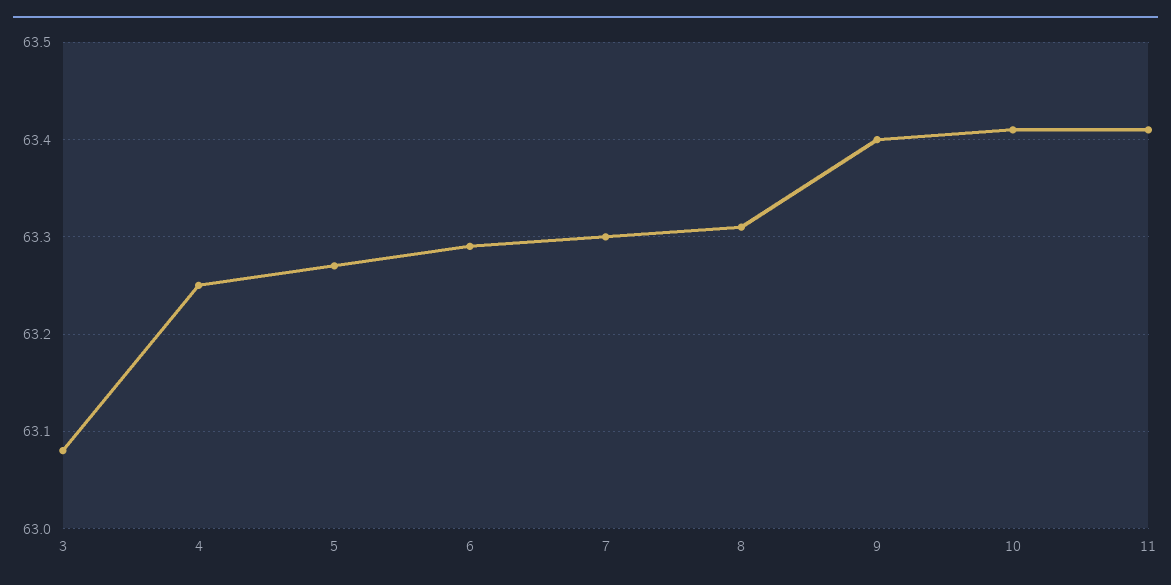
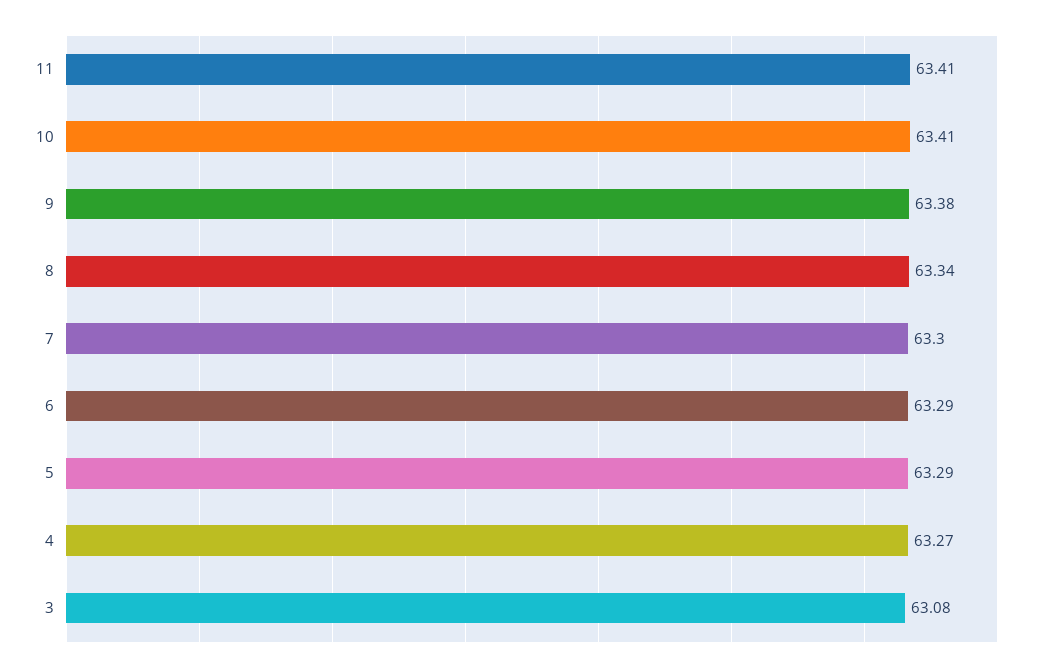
  {
    "3": 63.08,
-   "4": 63.25,
+   "4": 63.27,
-   "5": 63.27,
+   "5": 63.29,
    "6": 63.29,
    "7": 63.3,
-   "8": 63.31,
+   "8": 63.34,
-   "9": 63.4,
+   "9": 63.38,
    "10": 63.41,
    "11": 63.41
  }

